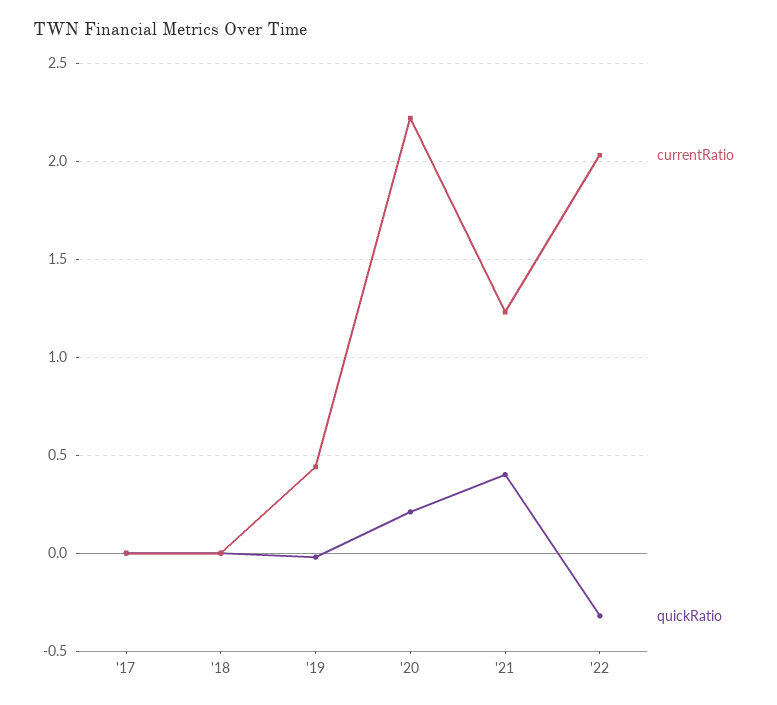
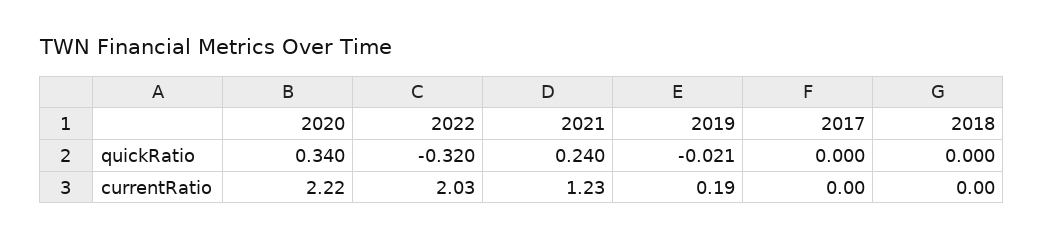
  {
    "currentRatio": {
      "'17": 0,
      "'18": 0,
-     "'19": 0.45,
+     "'19": 0.19,
      "'20": 2.22,
      "'21": 1.23,
      "'22": 2.03
    },
    "quickRatio": {
      "'17": 0,
      "'18": 0,
      "'19": -0.021,
-     "'20": 0.2,
+     "'20": 0.34,
-     "'21": 0.4,
+     "'21": 0.24,
      "'22": -0.32
    }
  }

